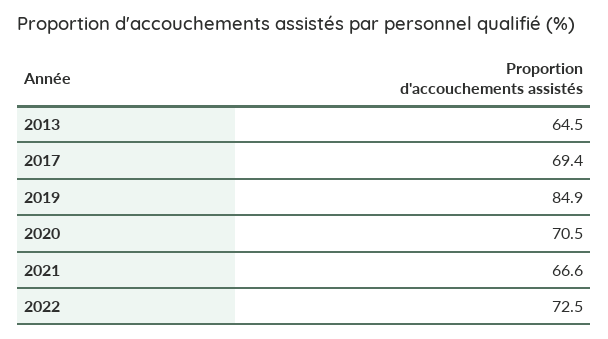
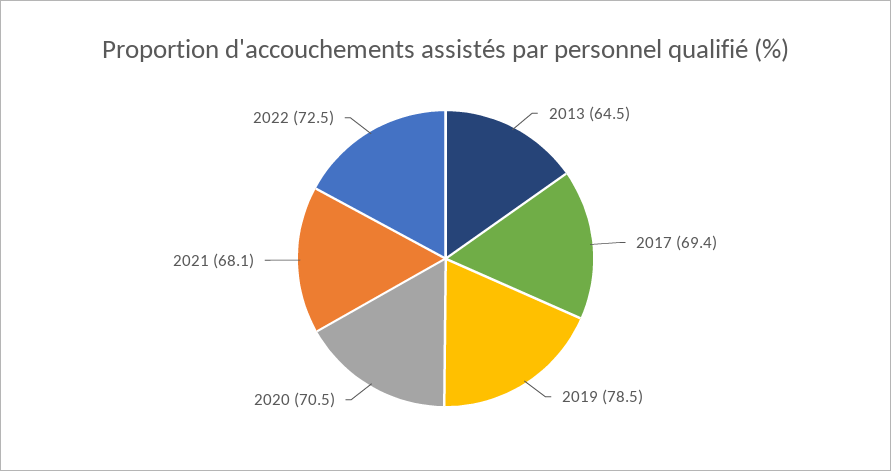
  {
    "2013": 64.5,
    "2017": 69.4,
-   "2019": 84.9,
+   "2019": 78.5,
    "2020": 70.5,
-   "2021": 66.6,
+   "2021": 68.1,
    "2022": 72.5
  }

